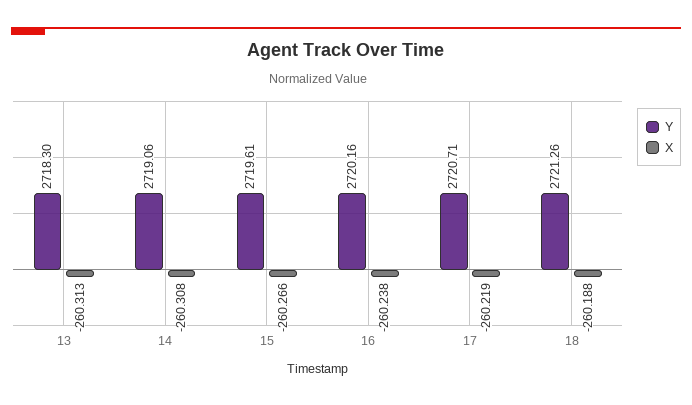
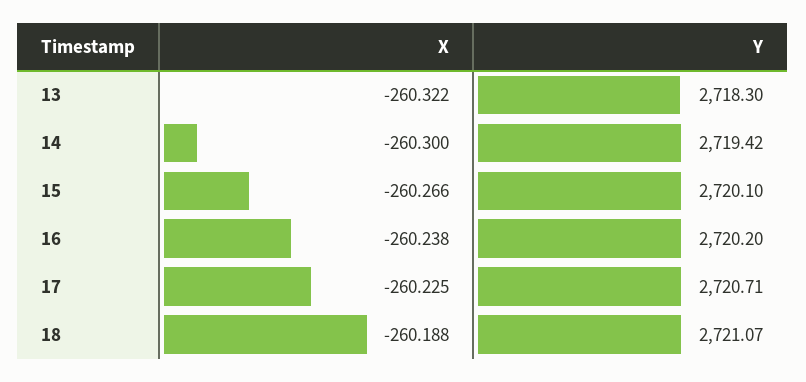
  {
    "Y": {
      "13": 2718.3,
-     "14": 2719.06,
+     "14": 2719.42,
-     "15": 2719.61,
+     "15": 2720.1,
-     "16": 2720.16,
+     "16": 2720.2,
      "17": 2720.71,
-     "18": 2721.26
+     "18": 2721.07
    },
    "X": {
-     "13": -260.313,
+     "13": -260.322,
-     "14": -260.308,
+     "14": -260.3,
      "15": -260.266,
      "16": -260.238,
-     "17": -260.219,
+     "17": -260.225,
      "18": -260.188
    }
  }

